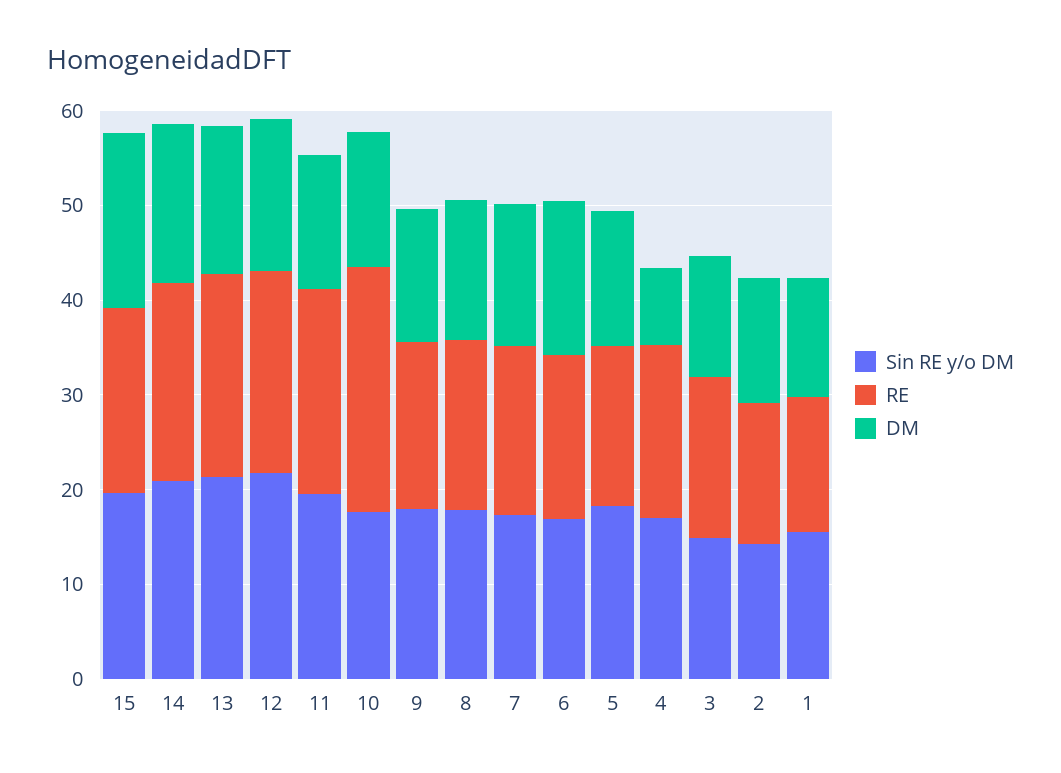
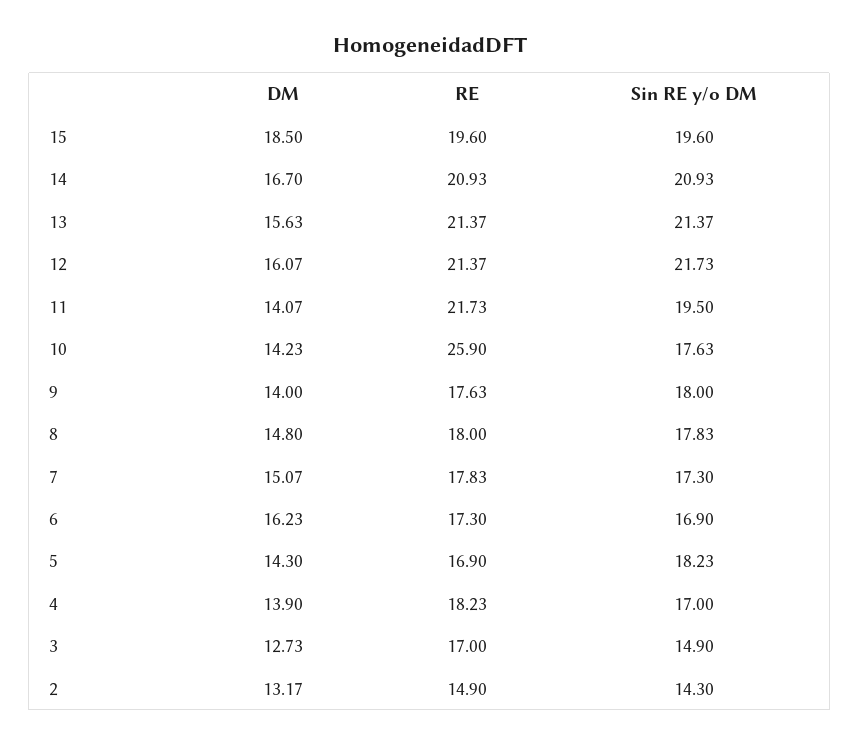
  {
    "Sin RE y/o DM": {
      "15": 19.6,
      "14": 20.93,
      "13": 21.37,
      "12": 21.73,
      "11": 19.5,
      "10": 17.63,
      "9": 18,
      "8": 17.83,
      "7": 17.3,
      "6": 16.9,
      "5": 18.23,
      "4": 17,
      "3": 14.9,
-     "2": 14.3,
+     "2": 14.3
-     "1": 16
    },
    "RE": {
      "15": 19.6,
      "14": 20.93,
      "13": 21.37,
      "12": 21.37,
      "11": 21.73,
      "10": 25.9,
      "9": 17.63,
      "8": 18,
      "7": 17.83,
      "6": 17.3,
      "5": 16.9,
      "4": 18.23,
      "3": 17,
-     "2": 14.9,
+     "2": 14.9
-     "1": 14
    },
    "DM": {
      "15": 18.5,
      "14": 16.7,
      "13": 15.63,
      "12": 16.07,
      "11": 14.07,
      "10": 14.23,
      "9": 14,
      "8": 14.8,
      "7": 15.07,
      "6": 16.23,
      "5": 14.3,
-     "4": 8,
+     "4": 13.9,
      "3": 12.73,
-     "2": 13.17,
+     "2": 13.17
-     "1": 12
    }
  }

